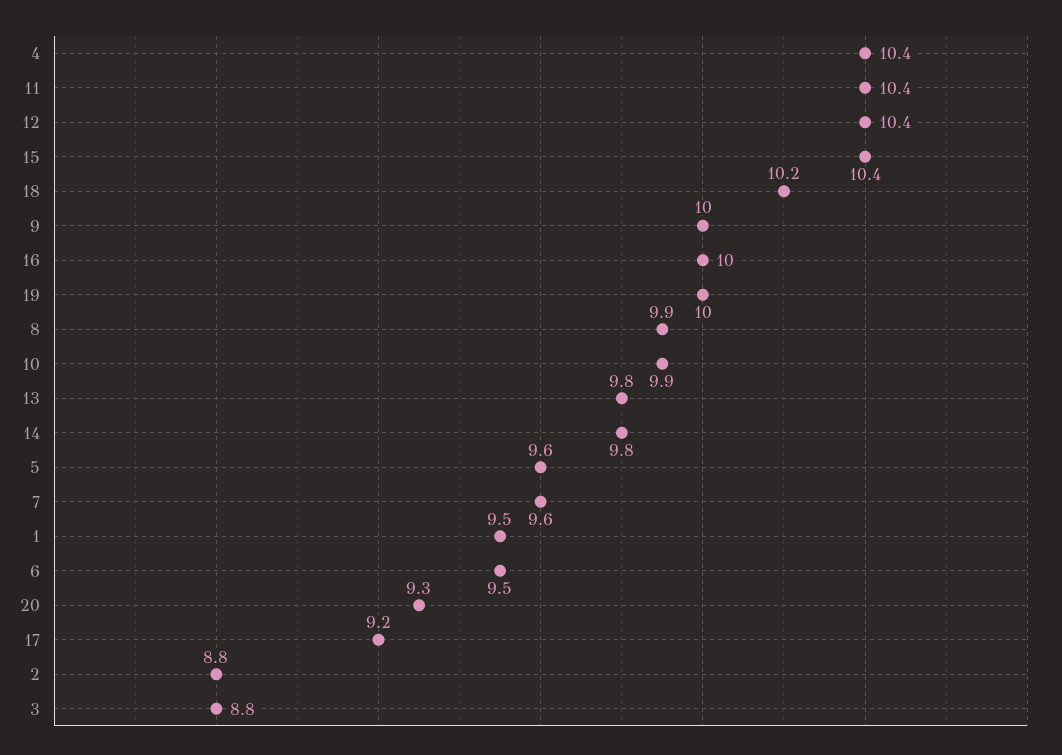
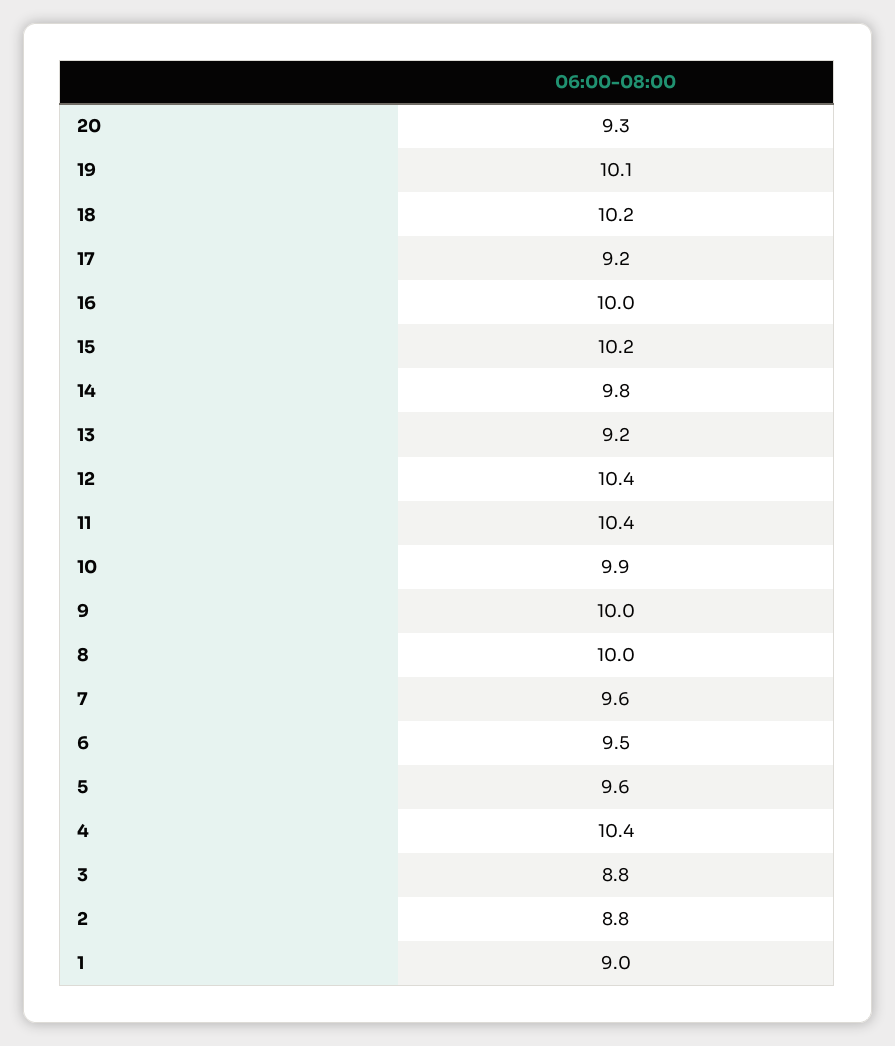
  {
    "4": 10.4,
    "11": 10.4,
    "12": 10.4,
-   "15": 10.4,
+   "15": 10.2,
    "18": 10.2,
    "9": 10,
    "16": 10,
-   "19": 10,
+   "19": 10.1,
-   "8": 9.9,
+   "8": 10,
    "10": 9.9,
-   "13": 9.8,
+   "13": 9.2,
    "14": 9.8,
    "5": 9.6,
    "7": 9.6,
-   "1": 9.5,
+   "1": 9,
    "6": 9.5,
    "20": 9.3,
    "17": 9.2,
    "2": 8.8,
    "3": 8.8
  }

